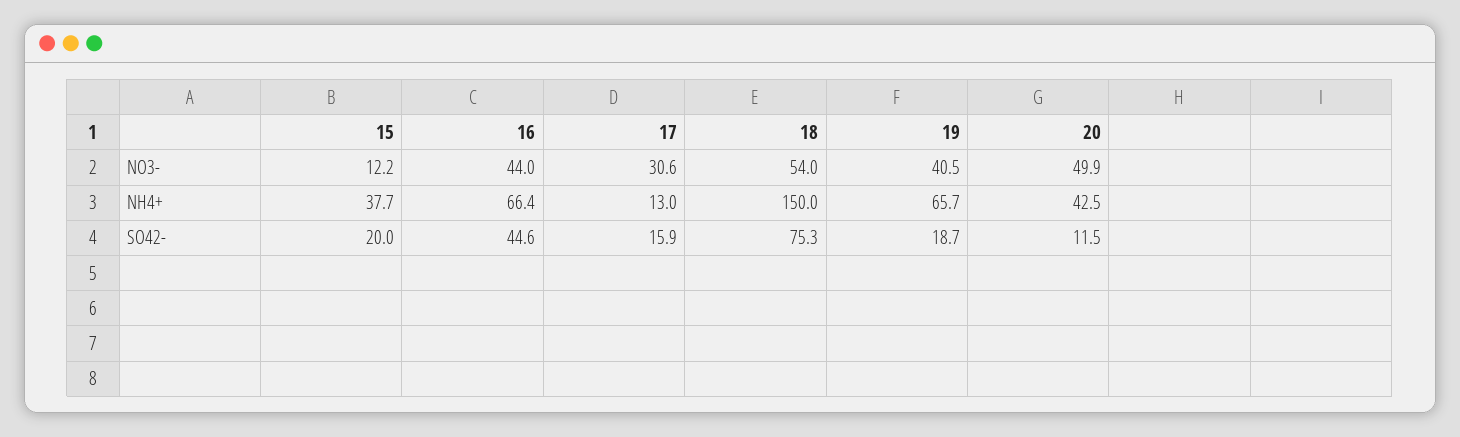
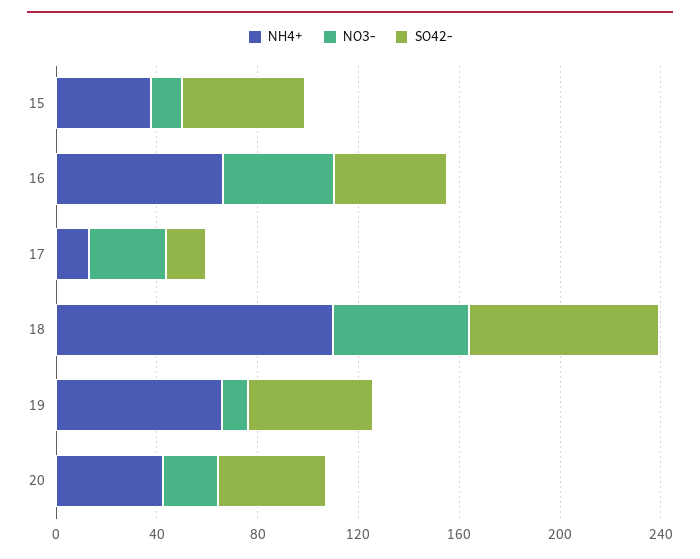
  {
    "NO3-": {
      "15": 12.2,
      "16": 44,
      "17": 30.6,
      "18": 54,
-     "19": 40.5,
+     "19": 10,
-     "20": 49.9
+     "20": 20
    },
    "NH4+": {
      "15": 37.7,
      "16": 66.4,
      "17": 13,
-     "18": 150,
+     "18": 110,
      "19": 65.7,
      "20": 42.5
    },
    "SO42-": {
-     "15": 20,
+     "15": 50,
      "16": 44.6,
      "17": 15.9,
      "18": 75.3,
-     "19": 18.7,
+     "19": 50,
-     "20": 11.5
+     "20": 40
    }
  }

